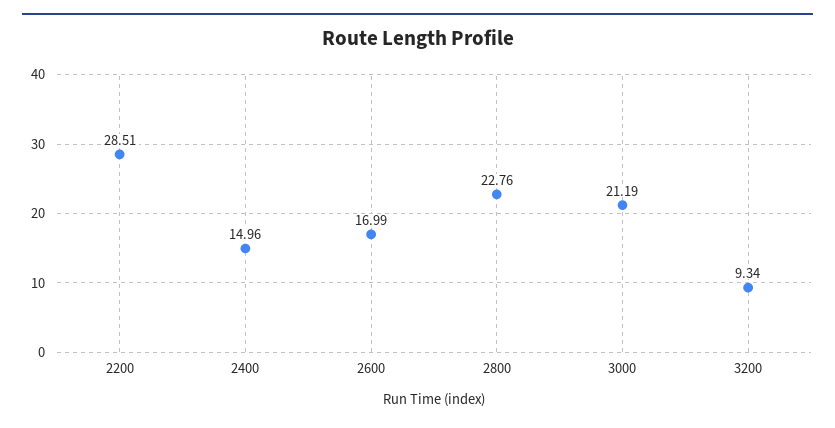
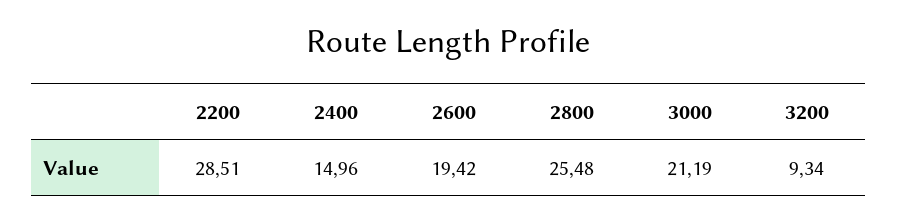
  {
    "2200": 28.51,
    "2400": 14.96,
-   "2600": 16.99,
+   "2600": 19.42,
-   "2800": 22.76,
+   "2800": 25.48,
    "3000": 21.19,
    "3200": 9.34
  }

